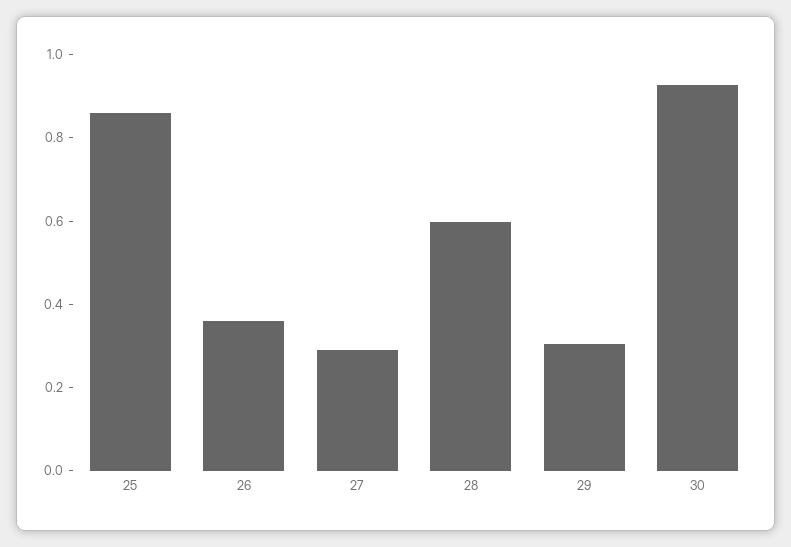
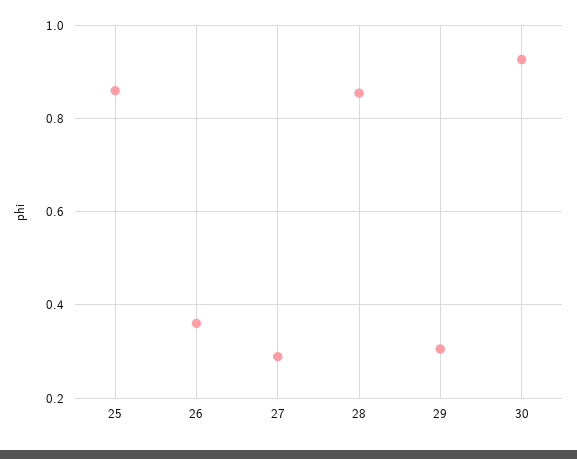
  {
    "25": 0.86,
    "26": 0.36,
    "27": 0.28,
-   "28": 0.6,
+   "28": 0.86,
    "29": 0.3,
    "30": 0.92
  }

